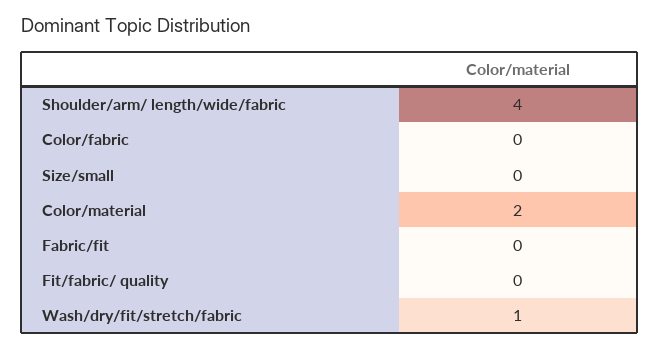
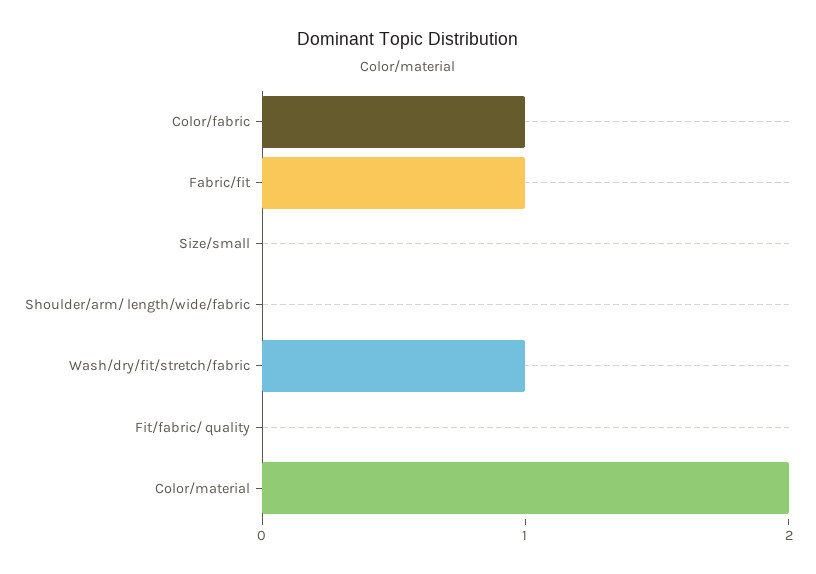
  {
-   "Shoulder/arm/ length/wide/fabric": 4,
+   "Shoulder/arm/ length/wide/fabric": 0,
-   "Color/fabric": 0,
+   "Color/fabric": 1,
    "Size/small": 0,
    "Color/material": 2,
-   "Fabric/fit": 0,
+   "Fabric/fit": 1,
    "Fit/fabric/ quality": 0,
    "Wash/dry/fit/stretch/fabric": 1
  }

